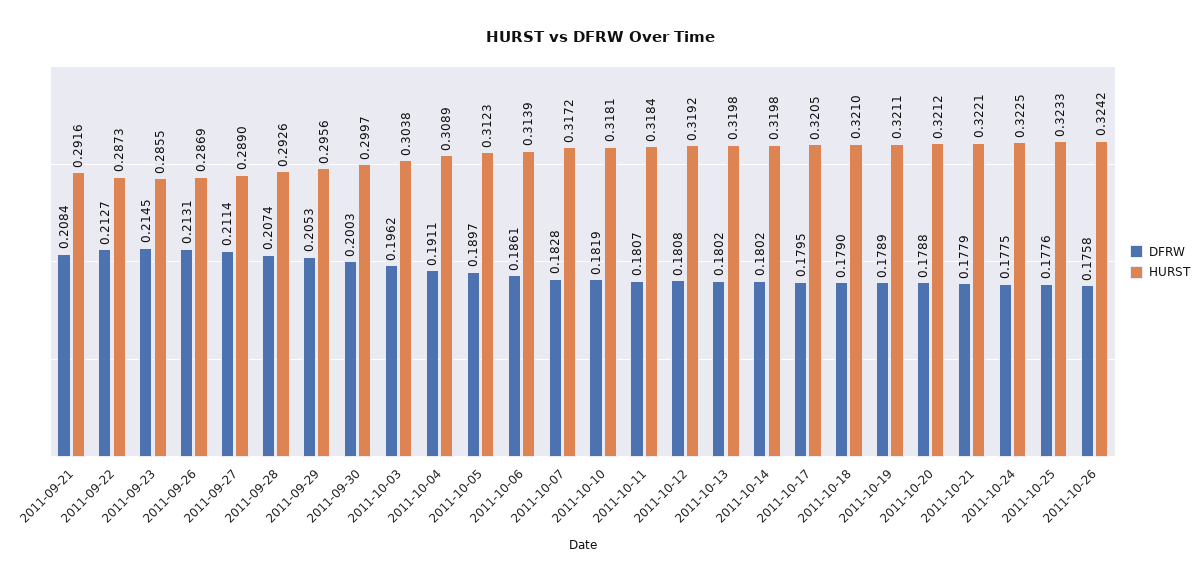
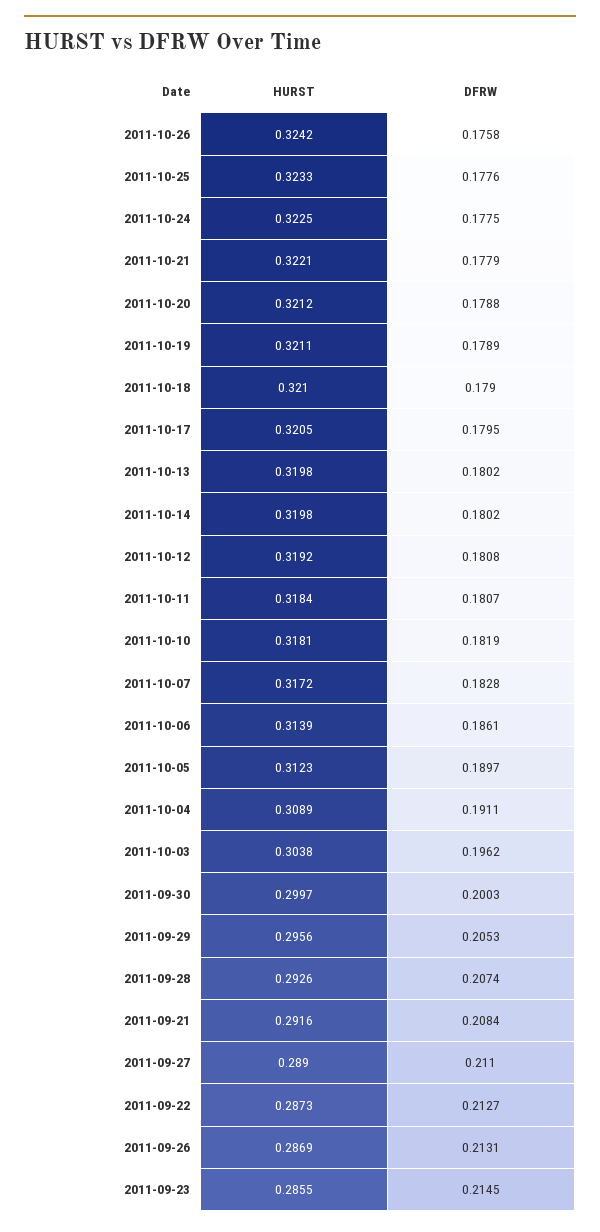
  {
    "DFRW": {
      "2011-09-21": 0.2084,
      "2011-09-22": 0.2127,
      "2011-09-23": 0.2145,
      "2011-09-26": 0.2131,
-     "2011-09-27": 0.2114,
+     "2011-09-27": 0.211,
      "2011-09-28": 0.2074,
      "2011-09-29": 0.2053,
      "2011-09-30": 0.2003,
      "2011-10-03": 0.1962,
      "2011-10-04": 0.1911,
      "2011-10-05": 0.1897,
      "2011-10-06": 0.1861,
      "2011-10-07": 0.1828,
      "2011-10-10": 0.1819,
      "2011-10-11": 0.1807,
      "2011-10-12": 0.1808,
      "2011-10-13": 0.1802,
      "2011-10-14": 0.1802,
      "2011-10-17": 0.1795,
      "2011-10-18": 0.179,
      "2011-10-19": 0.1789,
      "2011-10-20": 0.1788,
      "2011-10-21": 0.1779,
      "2011-10-24": 0.1775,
      "2011-10-25": 0.1776,
      "2011-10-26": 0.1758
    },
    "HURST": {
      "2011-09-21": 0.2916,
      "2011-09-22": 0.2873,
      "2011-09-23": 0.2855,
      "2011-09-26": 0.2869,
      "2011-09-27": 0.289,
      "2011-09-28": 0.2926,
      "2011-09-29": 0.2956,
      "2011-09-30": 0.2997,
      "2011-10-03": 0.3038,
      "2011-10-04": 0.3089,
      "2011-10-05": 0.3123,
      "2011-10-06": 0.3139,
      "2011-10-07": 0.3172,
      "2011-10-10": 0.3181,
      "2011-10-11": 0.3184,
      "2011-10-12": 0.3192,
      "2011-10-13": 0.3198,
      "2011-10-14": 0.3198,
      "2011-10-17": 0.3205,
      "2011-10-18": 0.321,
      "2011-10-19": 0.3211,
      "2011-10-20": 0.3212,
      "2011-10-21": 0.3221,
      "2011-10-24": 0.3225,
      "2011-10-25": 0.3233,
      "2011-10-26": 0.3242
    }
  }

